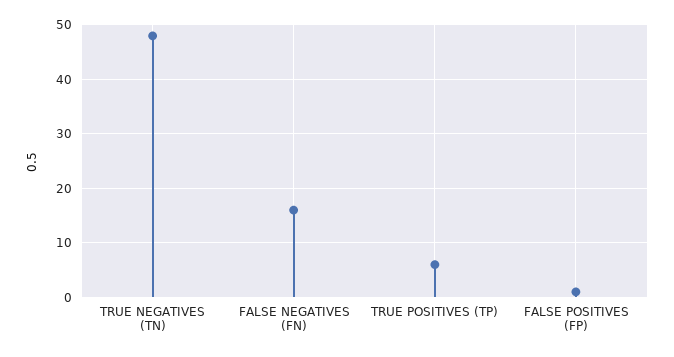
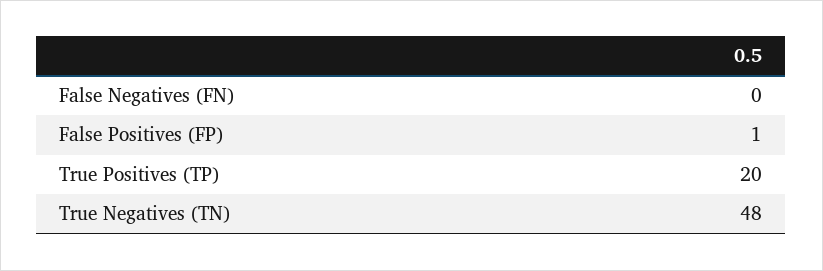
  {
    "TRUE NEGATIVES (TN)": 48,
-   "FALSE NEGATIVES (FN)": 15,
+   "FALSE NEGATIVES (FN)": 0,
-   "TRUE POSITIVES (TP)": 5,
+   "TRUE POSITIVES (TP)": 20,
    "FALSE POSITIVES (FP)": 1
  }

